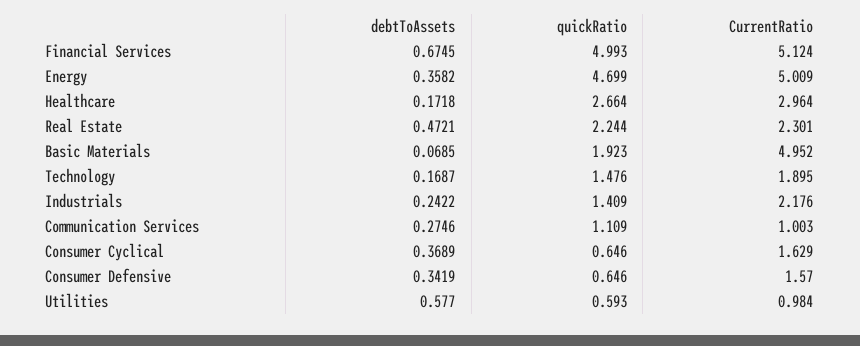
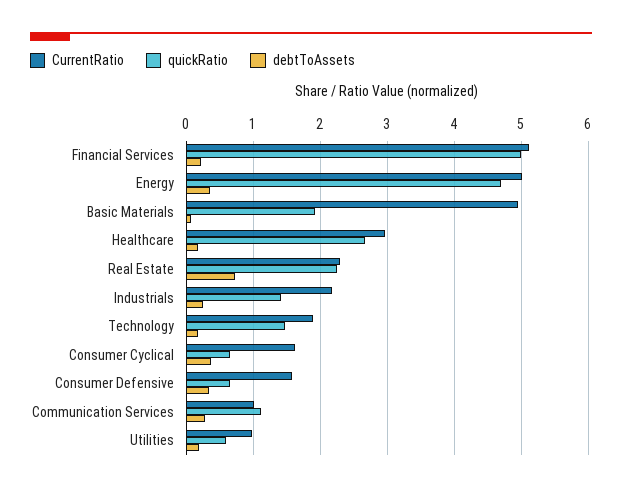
  {
    "debtToAssets": {
-     "Financial Services": 0.6745,
+     "Financial Services": 0.2,
      "Energy": 0.3582,
      "Healthcare": 0.1718,
-     "Real Estate": 0.4721,
+     "Real Estate": 0.7,
      "Basic Materials": 0.0685,
      "Technology": 0.1687,
      "Industrials": 0.2422,
      "Communication Services": 0.2746,
      "Consumer Cyclical": 0.3689,
      "Consumer Defensive": 0.3419,
-     "Utilities": 0.577
+     "Utilities": 0.2
    },
    "quickRatio": {
      "Financial Services": 4.993,
      "Energy": 4.699,
      "Healthcare": 2.664,
      "Real Estate": 2.244,
      "Basic Materials": 1.923,
      "Technology": 1.476,
      "Industrials": 1.409,
      "Communication Services": 1.109,
      "Consumer Cyclical": 0.646,
      "Consumer Defensive": 0.646,
      "Utilities": 0.593
    },
    "CurrentRatio": {
      "Financial Services": 5.124,
      "Energy": 5.009,
      "Healthcare": 2.964,
      "Real Estate": 2.301,
      "Basic Materials": 4.952,
      "Technology": 1.895,
      "Industrials": 2.176,
      "Communication Services": 1.003,
      "Consumer Cyclical": 1.629,
      "Consumer Defensive": 1.57,
      "Utilities": 0.984
    }
  }

